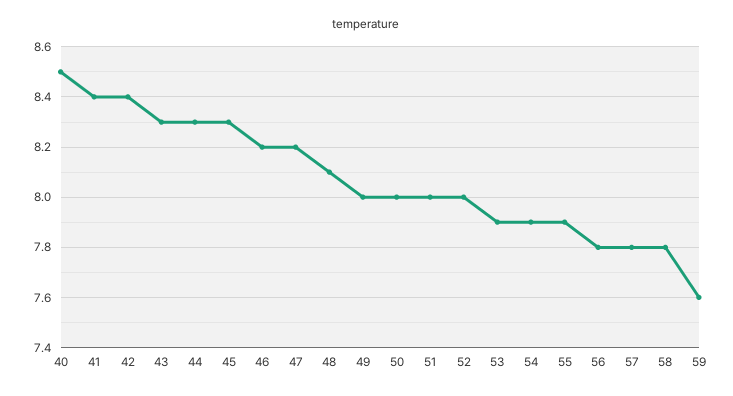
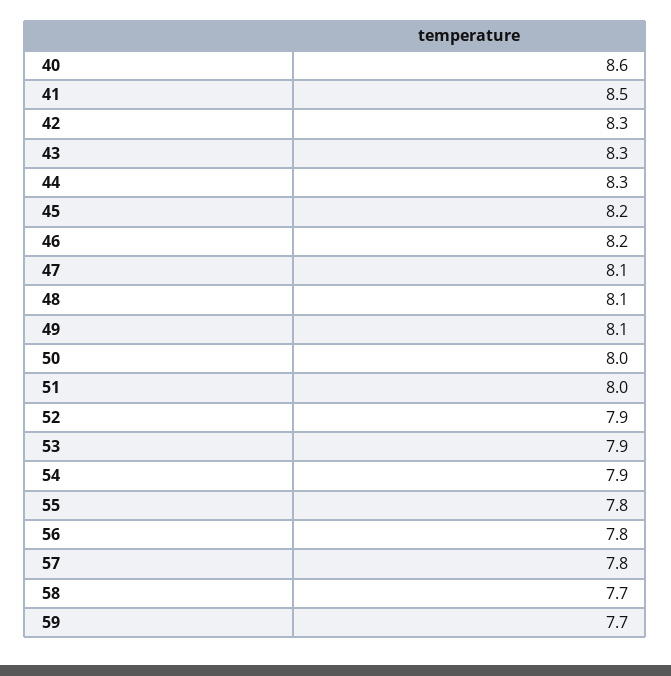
  {
-   "40": 8.5,
+   "40": 8.6,
-   "41": 8.4,
+   "41": 8.5,
-   "42": 8.4,
+   "42": 8.3,
    "43": 8.3,
    "44": 8.3,
-   "45": 8.3,
+   "45": 8.2,
    "46": 8.2,
-   "47": 8.2,
+   "47": 8.1,
    "48": 8.1,
-   "49": 8,
+   "49": 8.1,
    "50": 8,
    "51": 8,
-   "52": 8,
+   "52": 7.9,
    "53": 7.9,
    "54": 7.9,
-   "55": 7.9,
+   "55": 7.8,
    "56": 7.8,
    "57": 7.8,
-   "58": 7.8,
+   "58": 7.7,
-   "59": 7.6
+   "59": 7.7
  }

